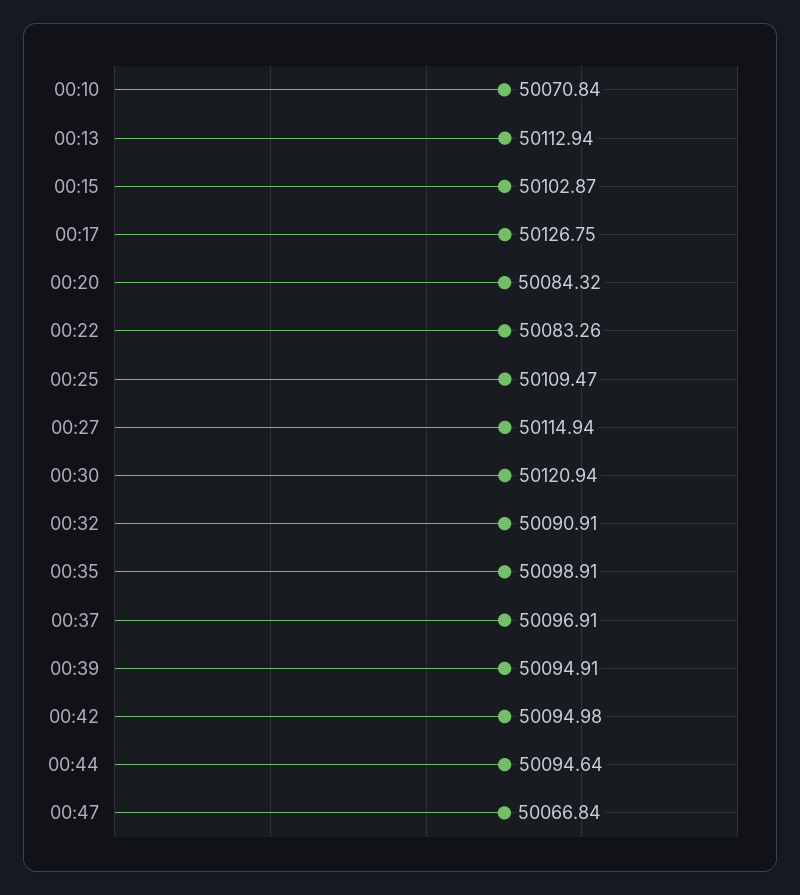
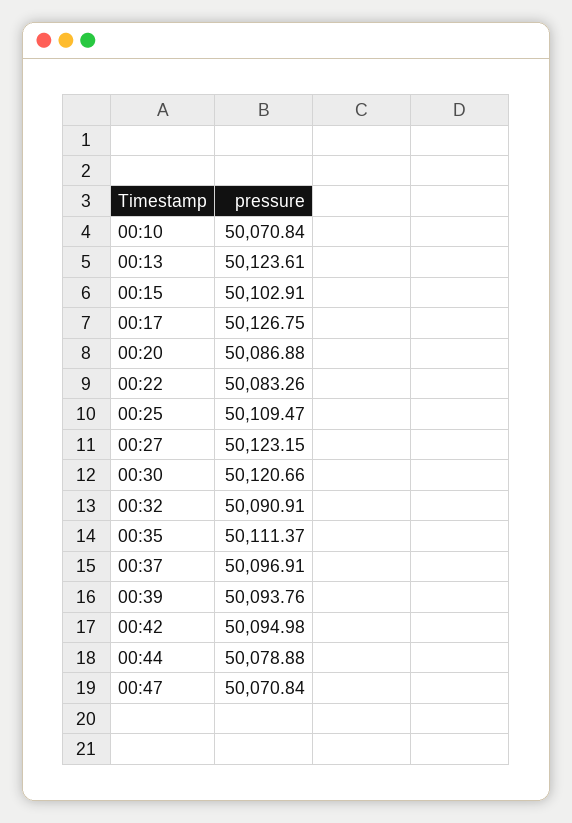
  {
    "00:10": 50070.84,
-   "00:13": 50112.94,
+   "00:13": 50123.61,
-   "00:15": 50102.87,
+   "00:15": 50102.91,
    "00:17": 50126.75,
-   "00:20": 50084.32,
+   "00:20": 50086.88,
    "00:22": 50083.26,
    "00:25": 50109.47,
-   "00:27": 50114.94,
+   "00:27": 50123.15,
-   "00:30": 50120.94,
+   "00:30": 50120.66,
    "00:32": 50090.91,
-   "00:35": 50098.91,
+   "00:35": 50111.37,
    "00:37": 50096.91,
-   "00:39": 50094.91,
+   "00:39": 50093.76,
    "00:42": 50094.98,
-   "00:44": 50094.64,
+   "00:44": 50078.88,
-   "00:47": 50066.84
+   "00:47": 50070.84
  }

